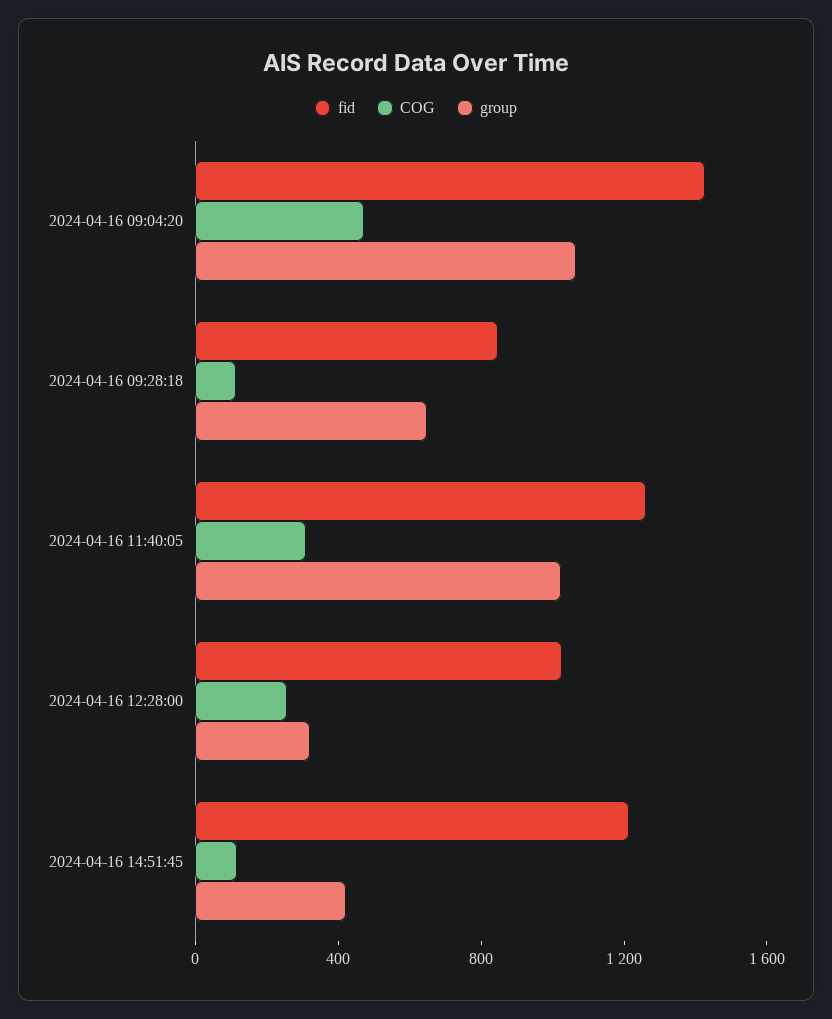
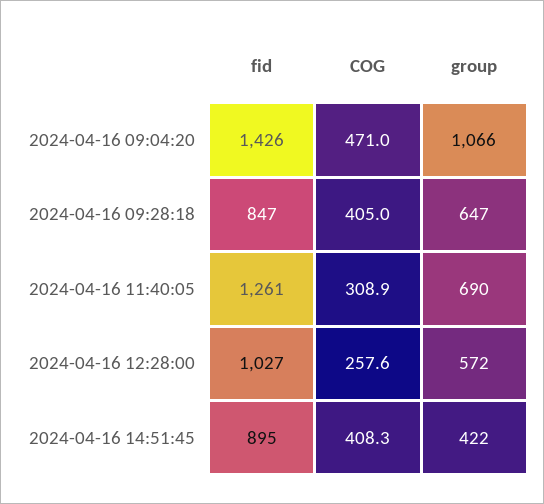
  {
    "fid": {
      "2024-04-16 09:04:20": 1426,
      "2024-04-16 09:28:18": 847,
      "2024-04-16 11:40:05": 1261,
      "2024-04-16 12:28:00": 1027,
-     "2024-04-16 14:51:45": 1200
+     "2024-04-16 14:51:45": 895
    },
    "COG": {
      "2024-04-16 09:04:20": 471,
-     "2024-04-16 09:28:18": 100,
+     "2024-04-16 09:28:18": 405,
      "2024-04-16 11:40:05": 308.9,
      "2024-04-16 12:28:00": 257.6,
-     "2024-04-16 14:51:45": 100
+     "2024-04-16 14:51:45": 408.3
    },
    "group": {
      "2024-04-16 09:04:20": 1066,
      "2024-04-16 09:28:18": 647,
-     "2024-04-16 11:40:05": 1000,
+     "2024-04-16 11:40:05": 690,
-     "2024-04-16 12:28:00": 300,
+     "2024-04-16 12:28:00": 572,
      "2024-04-16 14:51:45": 422
    }
  }

